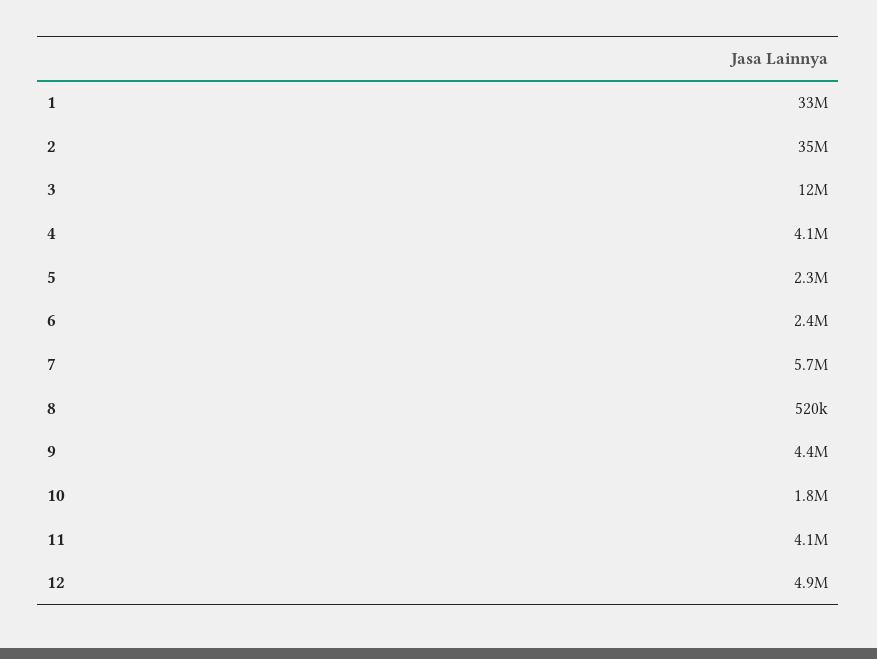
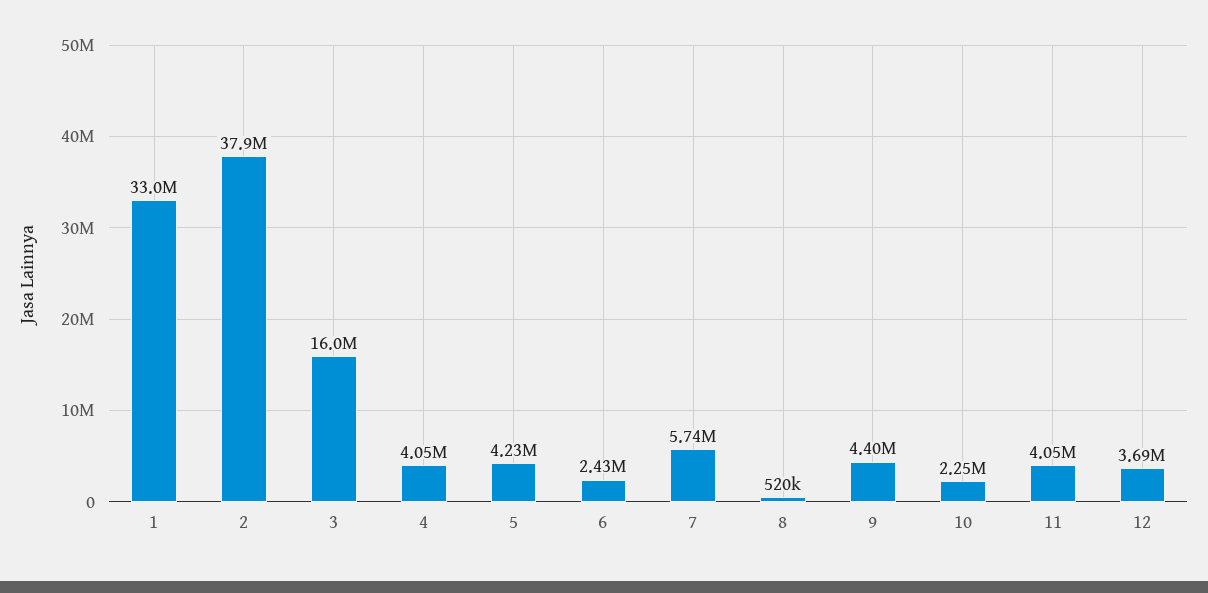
  {
    "1": 33000000,
-   "2": 35000000,
+   "2": 37900000,
-   "3": 12000000,
+   "3": 16000000,
    "4": 4050000,
-   "5": 2300000,
+   "5": 4230000,
    "6": 2430000,
    "7": 5740000,
    "8": 520000,
    "9": 4400000,
-   "10": 1800000,
+   "10": 2250000,
    "11": 4050000,
-   "12": 4900000
+   "12": 3690000
  }

